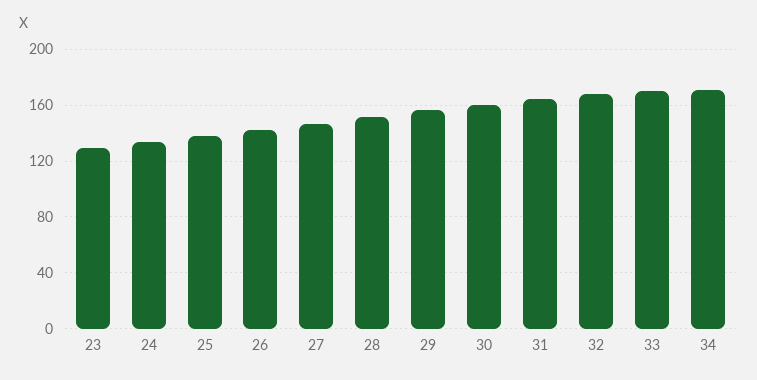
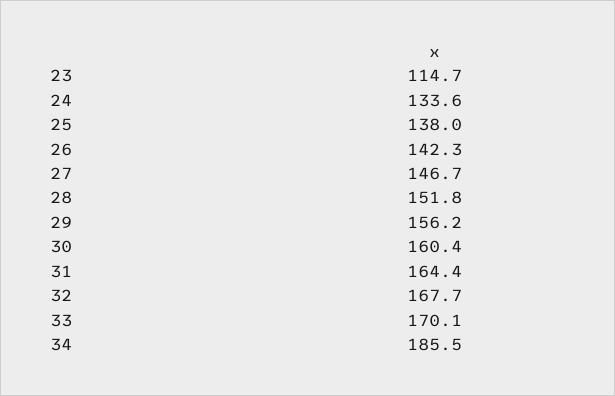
  {
-   "23": 130,
+   "23": 114.7,
    "24": 133.6,
    "25": 138,
    "26": 142.3,
    "27": 146.7,
    "28": 151.8,
    "29": 156.2,
    "30": 160.4,
    "31": 164.4,
    "32": 167.7,
    "33": 170.1,
-   "34": 170
+   "34": 185.5
  }

